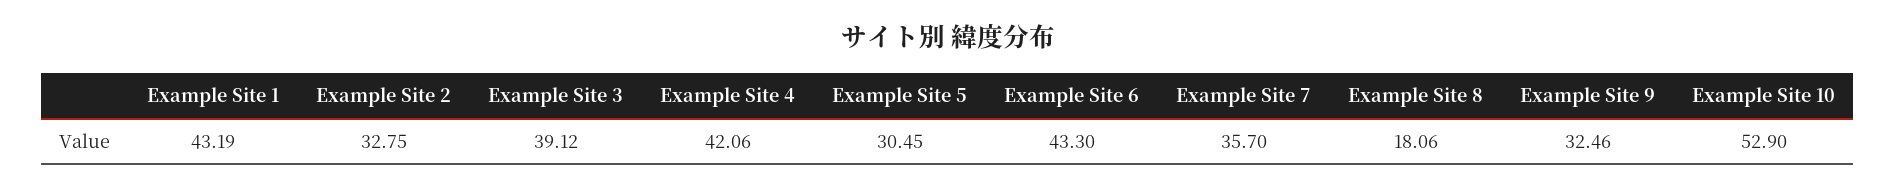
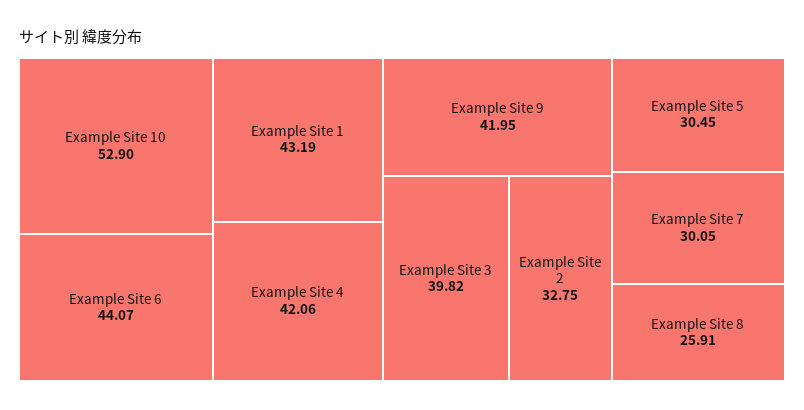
  {
    "Example Site 1": 43.19,
    "Example Site 2": 32.75,
-   "Example Site 3": 39.12,
+   "Example Site 3": 39.82,
    "Example Site 4": 42.06,
    "Example Site 5": 30.45,
-   "Example Site 6": 43.3,
+   "Example Site 6": 44.07,
-   "Example Site 7": 35.7,
+   "Example Site 7": 30.05,
-   "Example Site 8": 18.06,
+   "Example Site 8": 25.91,
-   "Example Site 9": 32.46,
+   "Example Site 9": 41.95,
    "Example Site 10": 52.9
  }

